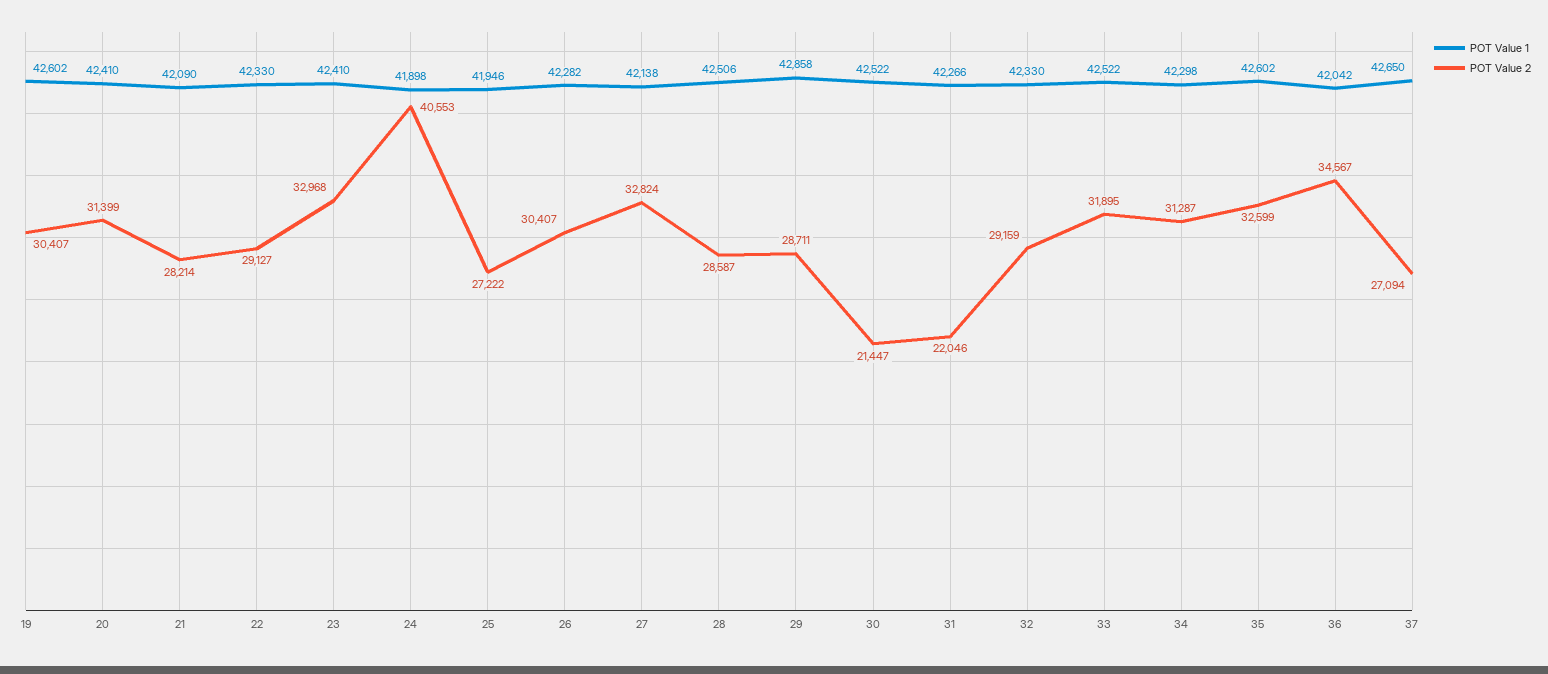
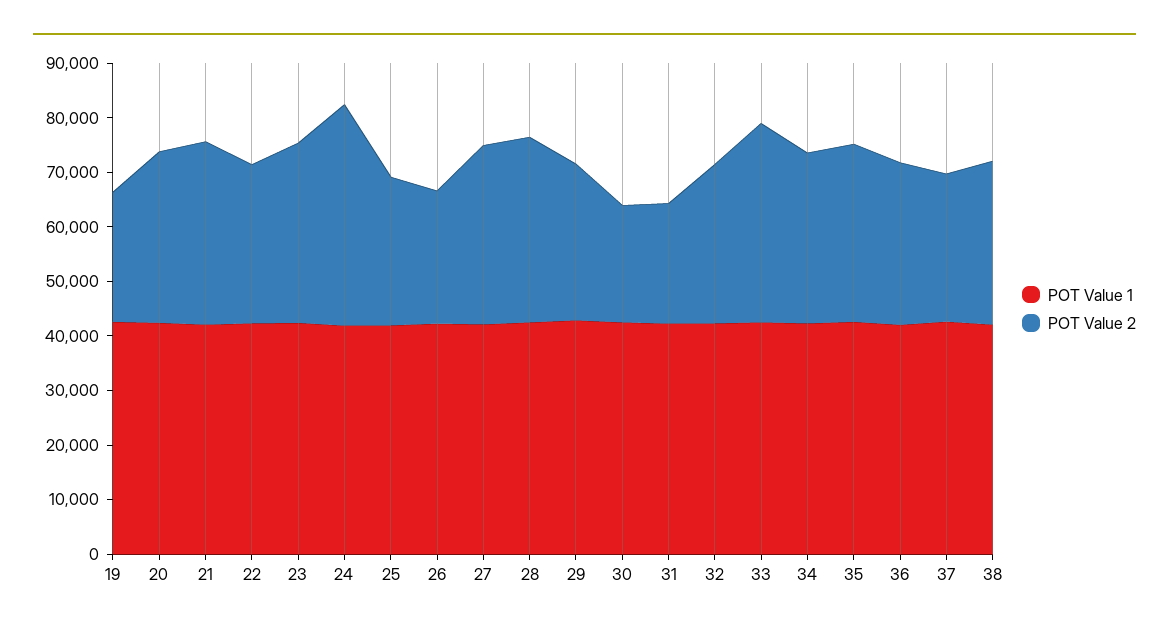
  {
    "POT Value 1": {
      "19": 42602,
      "20": 42410,
      "21": 42090,
      "22": 42330,
      "23": 42410,
      "24": 41898,
      "25": 41946,
      "26": 42282,
      "27": 42138,
      "28": 42506,
      "29": 42858,
      "30": 42522,
      "31": 42266,
      "32": 42330,
      "33": 42522,
      "34": 42298,
      "35": 42602,
      "36": 42042,
-     "37": 42650
+     "37": 42650,
+     "38": 42000
    },
    "POT Value 2": {
-     "19": 30407,
+     "19": 24000,
      "20": 31399,
-     "21": 28214,
+     "21": 34000,
      "22": 29127,
      "23": 32968,
      "24": 40553,
      "25": 27222,
-     "26": 30407,
+     "26": 24000,
      "27": 32824,
-     "28": 28587,
+     "28": 34000,
      "29": 28711,
      "30": 21447,
      "31": 22046,
      "32": 29159,
-     "33": 31895,
+     "33": 36000,
      "34": 31287,
      "35": 32599,
-     "36": 34567,
+     "36": 30000,
-     "37": 27094
+     "37": 27094,
+     "38": 30000
    }
  }

